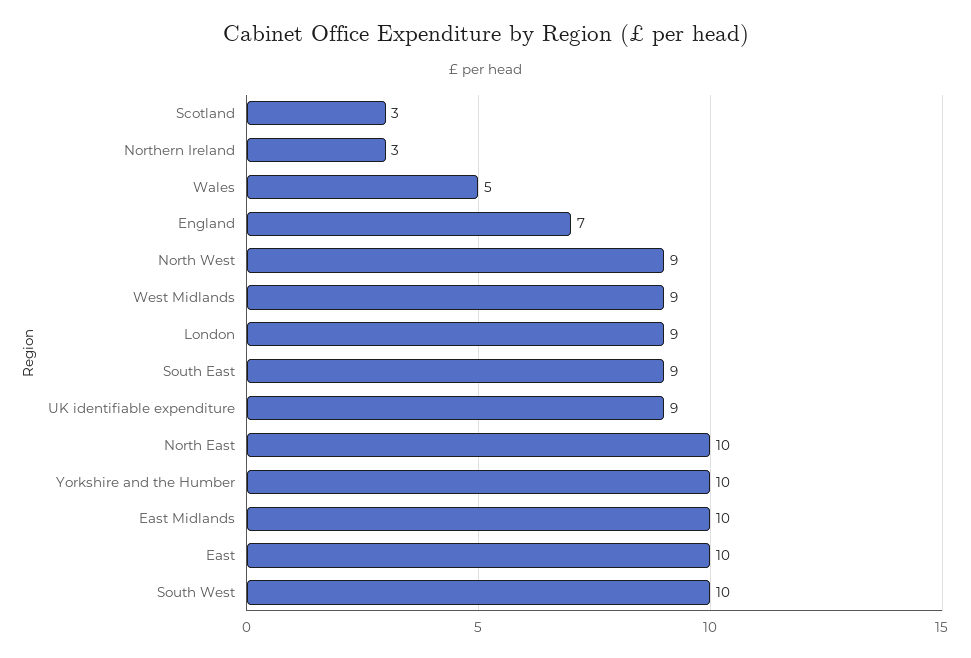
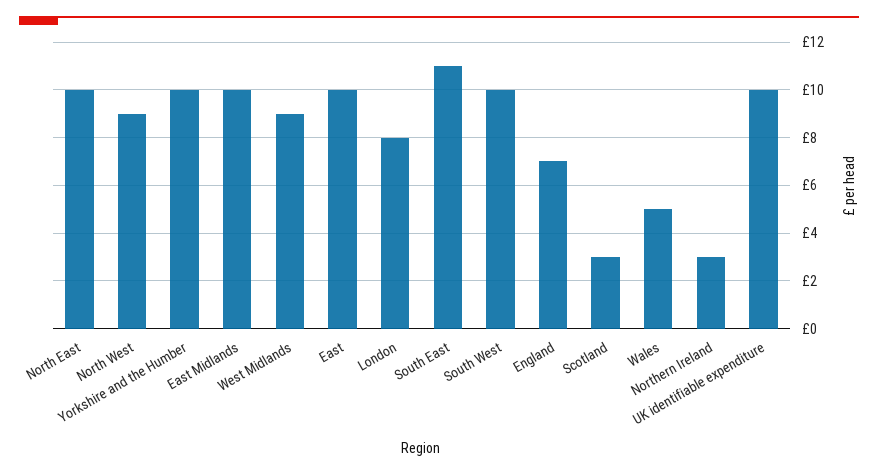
  {
    "Scotland": 3,
    "Northern Ireland": 3,
    "Wales": 5,
    "England": 7,
    "North West": 9,
    "West Midlands": 9,
-   "London": 9,
+   "London": 8,
-   "South East": 9,
+   "South East": 11,
-   "UK identifiable expenditure": 9,
+   "UK identifiable expenditure": 10,
    "North East": 10,
    "Yorkshire and the Humber": 10,
    "East Midlands": 10,
    "East": 10,
    "South West": 10
  }

